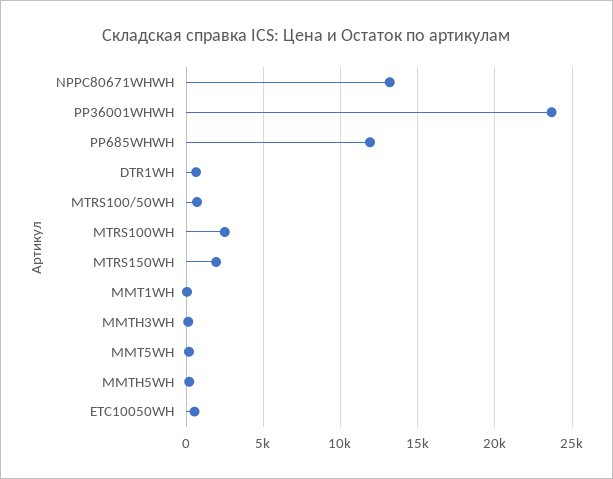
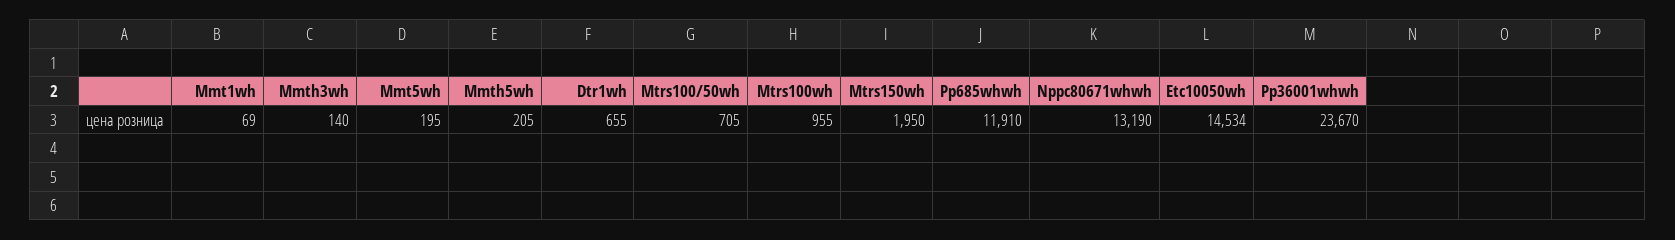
  {
    "NPPC80671WHWH": 13190,
    "PP36001WHWH": 23670,
    "PP685WHWH": 11910,
    "DTR1WH": 655,
    "MTRS100/50WH": 705,
-   "MTRS100WH": 2500,
+   "MTRS100WH": 955,
    "MTRS150WH": 1950,
    "MMT1WH": 69,
    "MMTH3WH": 140,
    "MMT5WH": 195,
    "MMTH5WH": 205,
-   "ETC10050WH": 500
+   "ETC10050WH": 14534
  }

